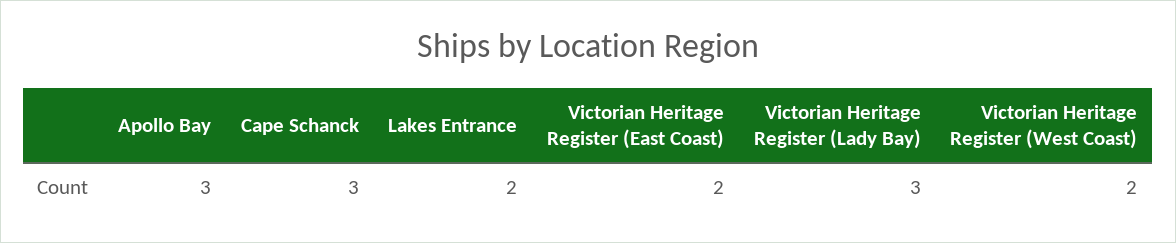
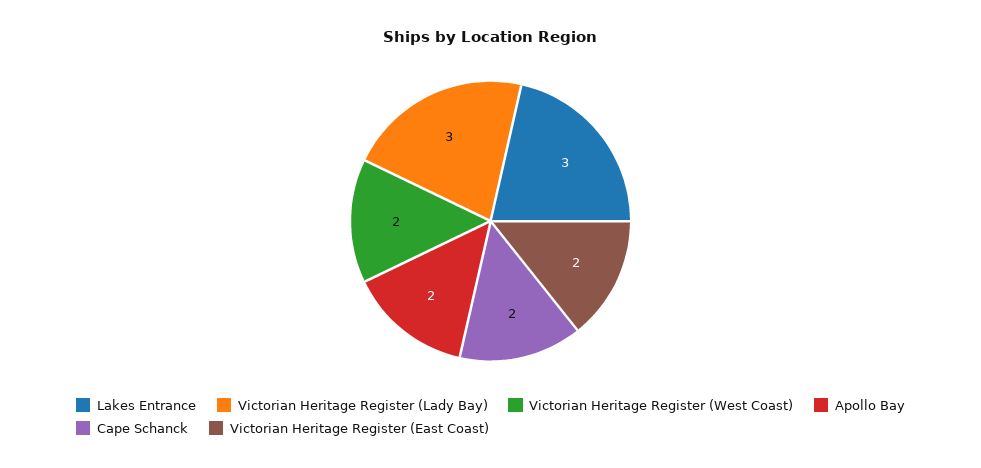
  {
-   "Apollo Bay": 3,
+   "Apollo Bay": 2,
-   "Cape Schanck": 3,
+   "Cape Schanck": 2,
-   "Lakes Entrance": 2,
+   "Lakes Entrance": 3,
    "Victorian Heritage Register (East Coast)": 2,
    "Victorian Heritage Register (Lady Bay)": 3,
    "Victorian Heritage Register (West Coast)": 2
  }

